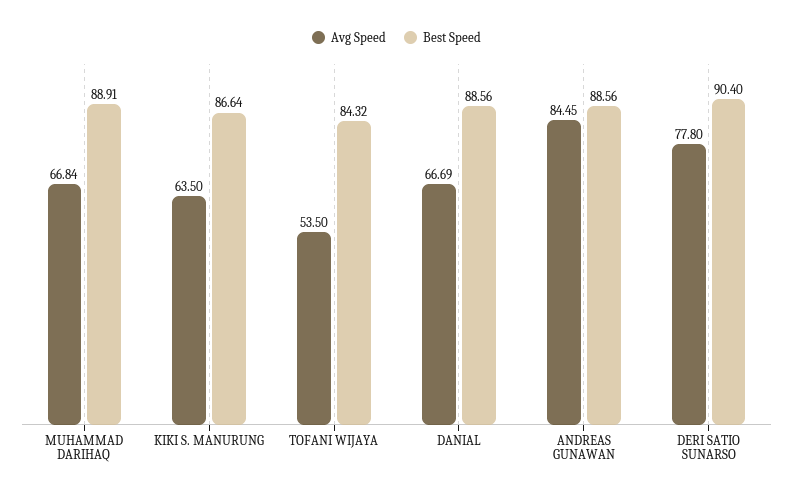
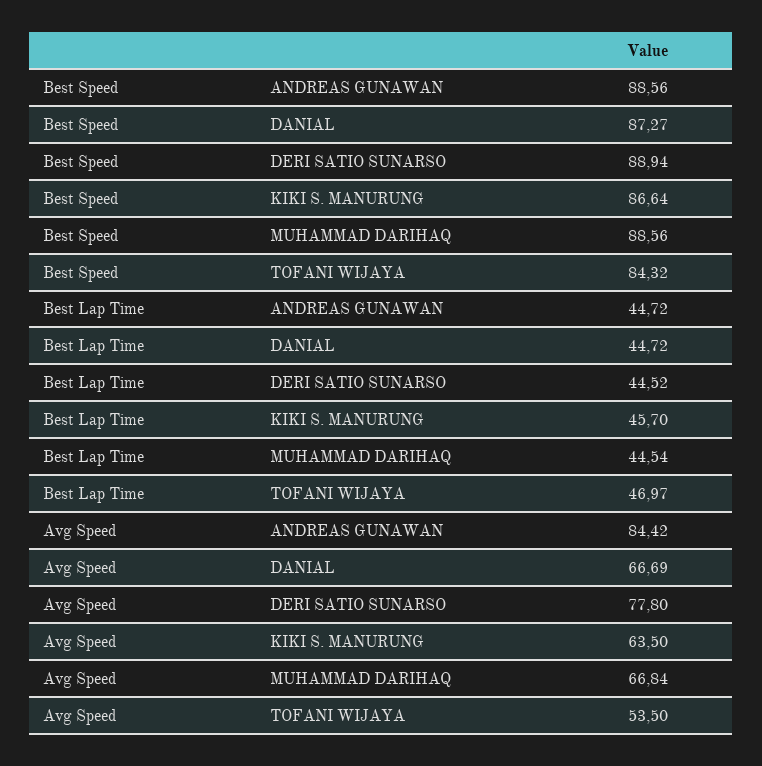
  {
    "Avg Speed": {
      "MUHAMMAD DARIHAQ": 66.84,
      "KIKI S. MANURUNG": 63.5,
      "TOFANI WIJAYA": 53.5,
      "DANIAL": 66.69,
-     "ANDREAS GUNAWAN": 84.45,
+     "ANDREAS GUNAWAN": 84.42,
      "DERI SATIO SUNARSO": 77.8
    },
    "Best Speed": {
-     "MUHAMMAD DARIHAQ": 88.91,
+     "MUHAMMAD DARIHAQ": 88.56,
      "KIKI S. MANURUNG": 86.64,
      "TOFANI WIJAYA": 84.32,
-     "DANIAL": 88.56,
+     "DANIAL": 87.27,
      "ANDREAS GUNAWAN": 88.56,
-     "DERI SATIO SUNARSO": 90.4
+     "DERI SATIO SUNARSO": 88.94
-   }
+   },
+   "Best Lap Time": {
+     "ANDREAS GUNAWAN": 44.72,
+     "DANIAL": 44.72,
+     "DERI SATIO SUNARSO": 44.52,
+     "KIKI S. MANURUNG": 45.7,
+     "MUHAMMAD DARIHAQ": 44.54,
+     "TOFANI WIJAYA": 46.97
+   }
  }

